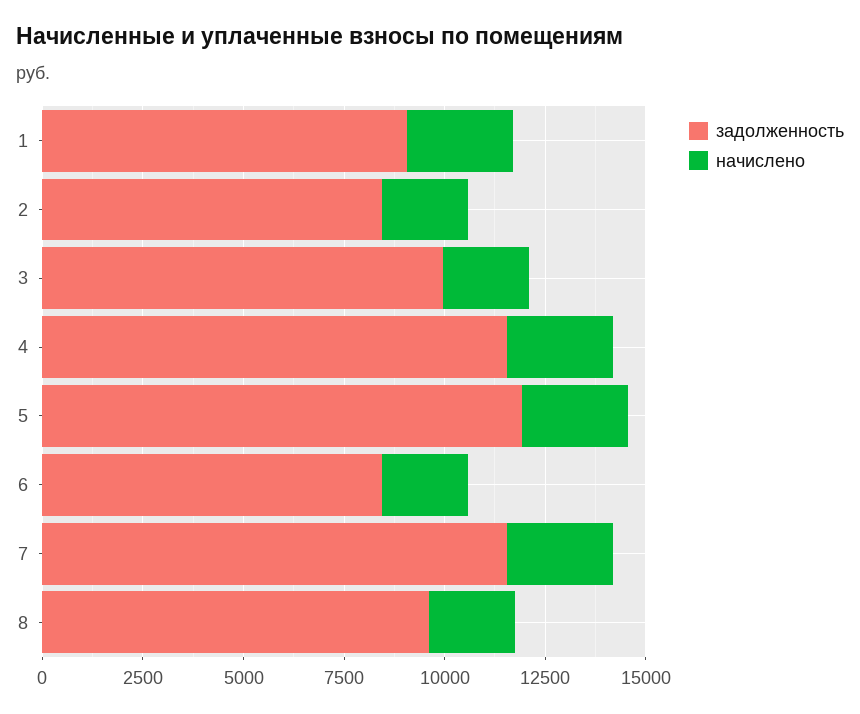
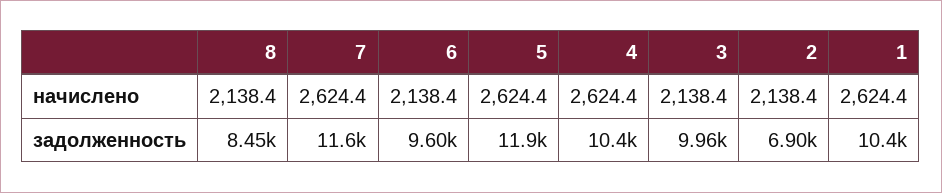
  {
    "задолженность": {
-     "1": 9000,
+     "1": 10400,
-     "2": 8500,
+     "2": 6900,
      "3": 9960,
-     "4": 11500,
+     "4": 10400,
      "5": 11900,
-     "6": 8500,
+     "6": 9600,
      "7": 11600,
-     "8": 9500
+     "8": 8450
    },
    "начислено": {
      "1": 2624.4,
      "2": 2138.4,
      "3": 2138.4,
      "4": 2624.4,
      "5": 2624.4,
      "6": 2138.4,
      "7": 2624.4,
      "8": 2138.4
    }
  }

